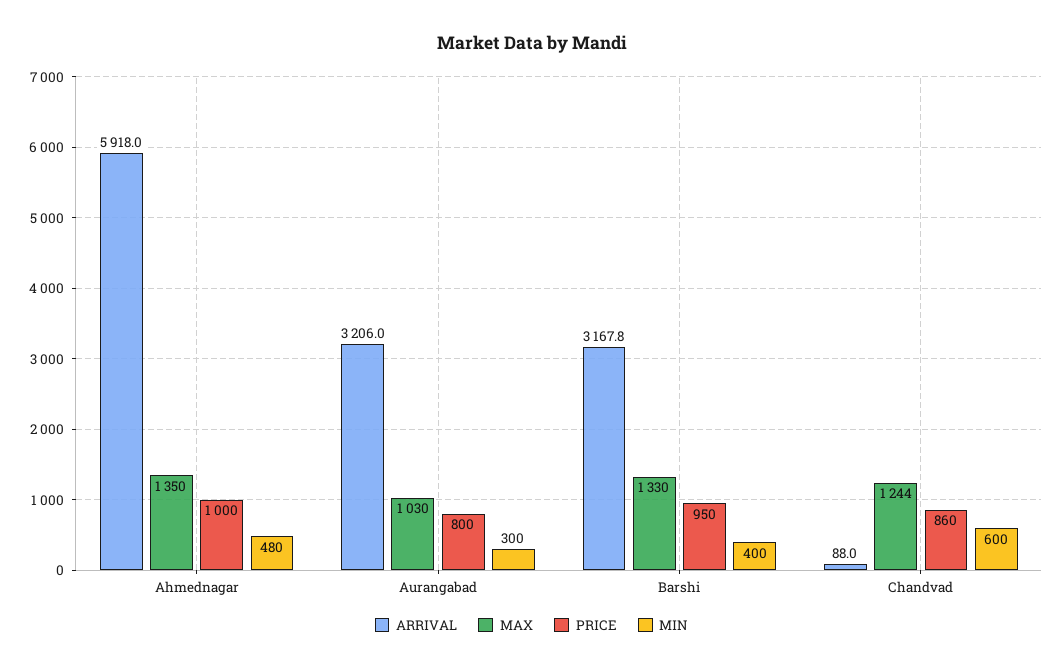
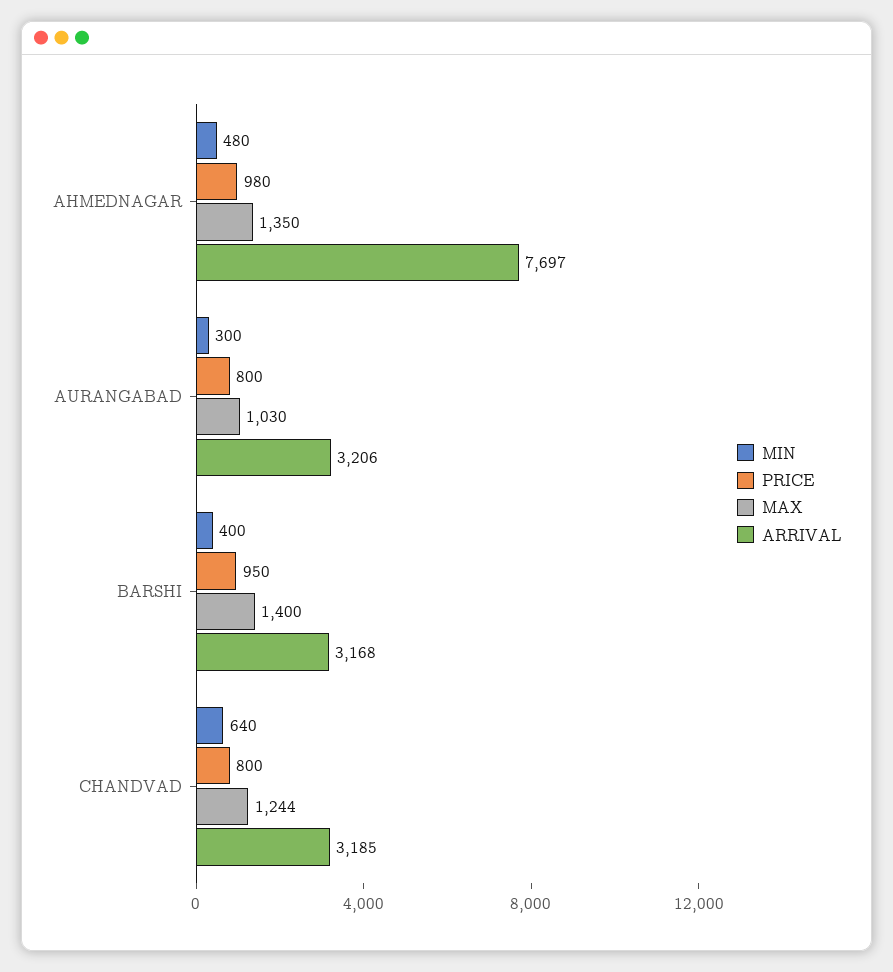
  {
    "ARRIVAL": {
-     "Ahmednagar": 5918,
+     "Ahmednagar": 7697,
      "Aurangabad": 3206,
      "Barshi": 3167.8,
-     "Chandvad": 88
+     "Chandvad": 3185
    },
    "MAX": {
      "Ahmednagar": 1350,
      "Aurangabad": 1030,
-     "Barshi": 1330,
+     "Barshi": 1400,
      "Chandvad": 1244
    },
    "PRICE": {
-     "Ahmednagar": 1000,
+     "Ahmednagar": 980,
      "Aurangabad": 800,
      "Barshi": 950,
-     "Chandvad": 860
+     "Chandvad": 800
    },
    "MIN": {
      "Ahmednagar": 480,
      "Aurangabad": 300,
      "Barshi": 400,
-     "Chandvad": 600
+     "Chandvad": 640
    }
  }

